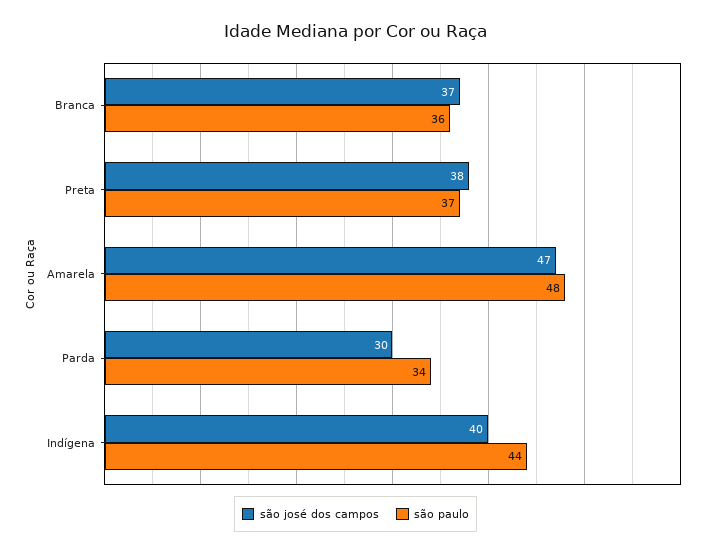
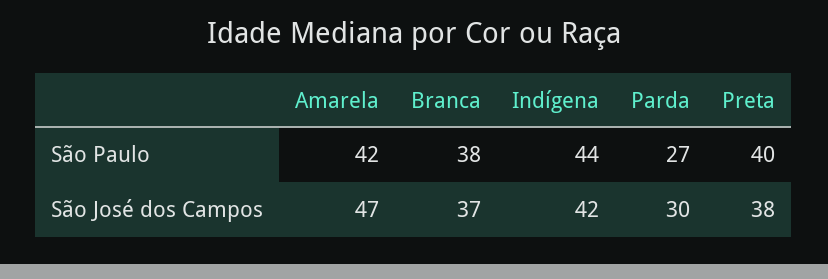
  {
    "são josé dos campos": {
      "Branca": 37,
      "Preta": 38,
      "Amarela": 47,
      "Parda": 30,
-     "Indígena": 40
+     "Indígena": 42
    },
    "são paulo": {
-     "Branca": 36,
+     "Branca": 38,
-     "Preta": 37,
+     "Preta": 40,
-     "Amarela": 48,
+     "Amarela": 42,
-     "Parda": 34,
+     "Parda": 27,
      "Indígena": 44
    }
  }

